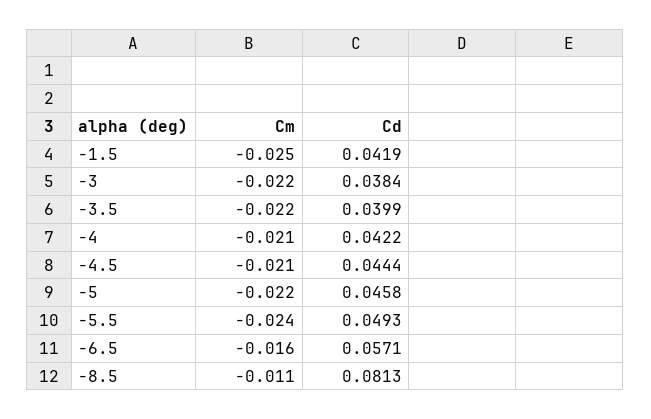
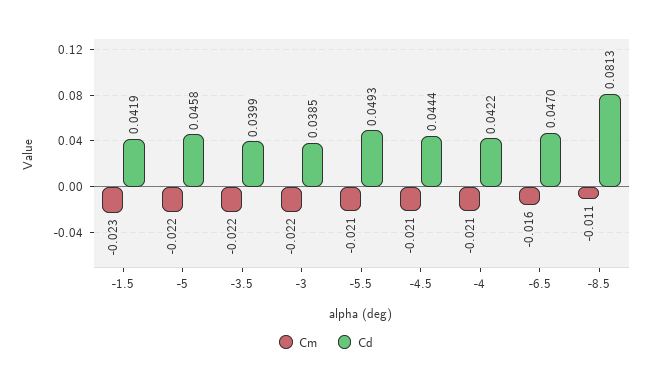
  {
    "Cm": {
-     "-1.5": -0.025,
+     "-1.5": -0.023,
      "-3": -0.022,
      "-3.5": -0.022,
      "-4": -0.021,
      "-4.5": -0.021,
      "-5": -0.022,
-     "-5.5": -0.024,
+     "-5.5": -0.021,
      "-6.5": -0.016,
      "-8.5": -0.011
    },
    "Cd": {
      "-1.5": 0.0419,
-     "-3": 0.0384,
+     "-3": 0.0385,
      "-3.5": 0.0399,
      "-4": 0.0422,
      "-4.5": 0.0444,
      "-5": 0.0458,
      "-5.5": 0.0493,
-     "-6.5": 0.0571,
+     "-6.5": 0.047,
      "-8.5": 0.0813
    }
  }

